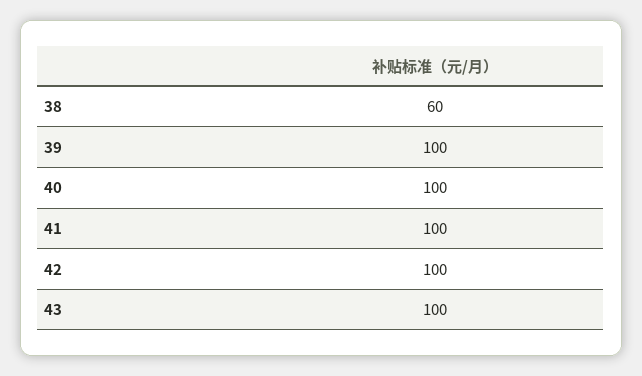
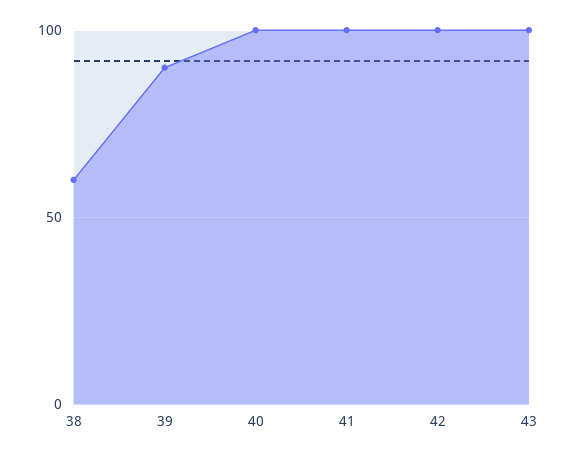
  {
    "38": 60,
-   "39": 100,
+   "39": 90,
    "40": 100,
    "41": 100,
    "42": 100,
    "43": 100
  }

